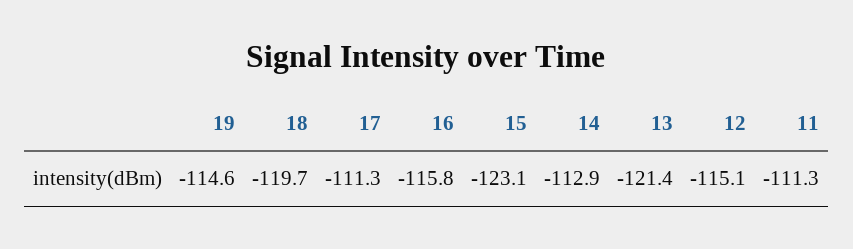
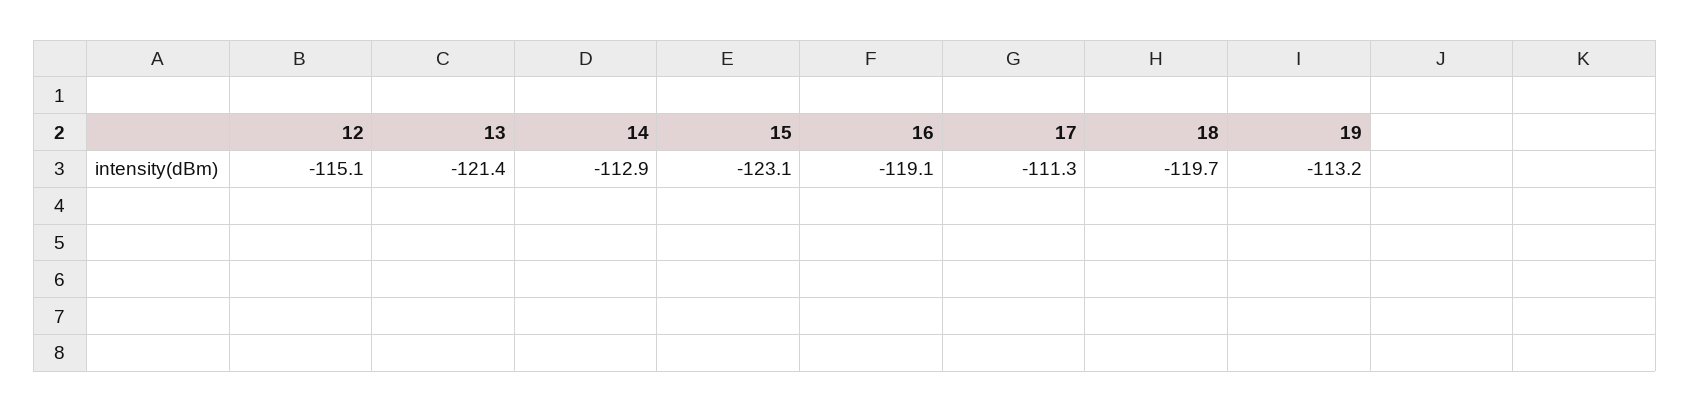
  {
-   "19": -114.6,
+   "19": -113.2,
    "18": -119.7,
    "17": -111.3,
-   "16": -115.8,
+   "16": -119.1,
    "15": -123.1,
    "14": -112.9,
    "13": -121.4,
-   "12": -115.1,
+   "12": -115.1
-   "11": -111.3
  }

